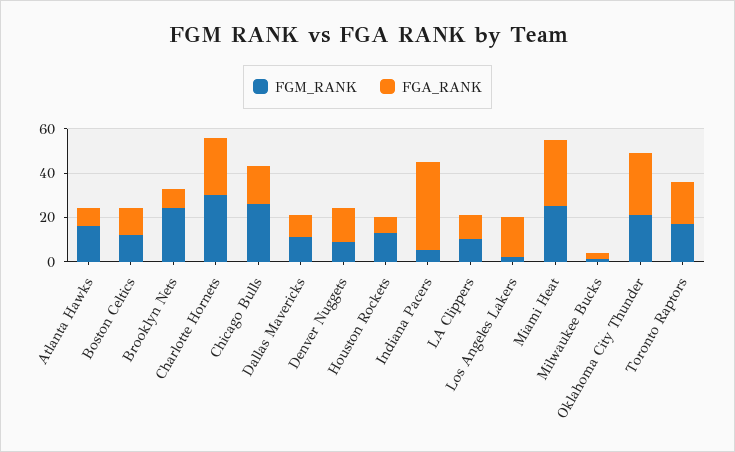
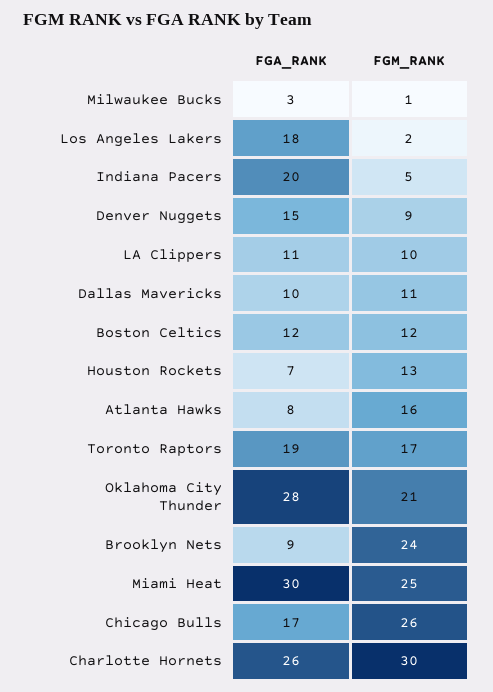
  {
    "FGM_RANK": {
      "Atlanta Hawks": 16,
      "Boston Celtics": 12,
      "Brooklyn Nets": 24,
      "Charlotte Hornets": 30,
      "Chicago Bulls": 26,
      "Dallas Mavericks": 11,
      "Denver Nuggets": 9,
      "Houston Rockets": 13,
      "Indiana Pacers": 5,
      "LA Clippers": 10,
      "Los Angeles Lakers": 2,
      "Miami Heat": 25,
      "Milwaukee Bucks": 1,
      "Oklahoma City Thunder": 21,
      "Toronto Raptors": 17
    },
    "FGA_RANK": {
      "Atlanta Hawks": 8,
      "Boston Celtics": 12,
      "Brooklyn Nets": 9,
      "Charlotte Hornets": 26,
      "Chicago Bulls": 17,
      "Dallas Mavericks": 10,
      "Denver Nuggets": 15,
      "Houston Rockets": 7,
-     "Indiana Pacers": 40,
+     "Indiana Pacers": 20,
      "LA Clippers": 11,
      "Los Angeles Lakers": 18,
      "Miami Heat": 30,
      "Milwaukee Bucks": 3,
      "Oklahoma City Thunder": 28,
      "Toronto Raptors": 19
    }
  }

